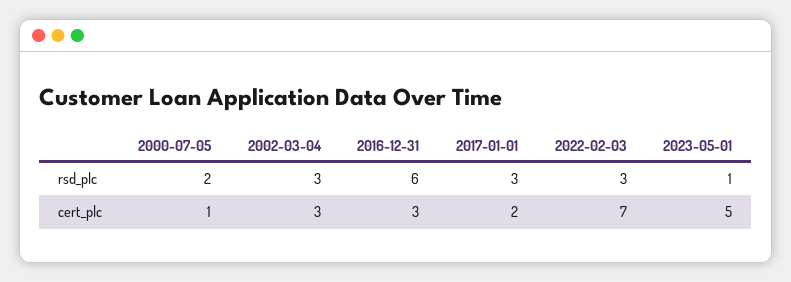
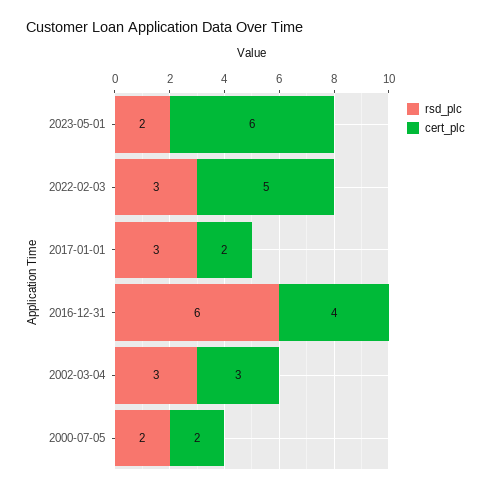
  {
    "rsd_plc": {
      "2000-07-05": 2,
      "2002-03-04": 3,
      "2016-12-31": 6,
      "2017-01-01": 3,
      "2022-02-03": 3,
-     "2023-05-01": 1
+     "2023-05-01": 2
    },
    "cert_plc": {
-     "2000-07-05": 1,
+     "2000-07-05": 2,
      "2002-03-04": 3,
-     "2016-12-31": 3,
+     "2016-12-31": 4,
      "2017-01-01": 2,
-     "2022-02-03": 7,
+     "2022-02-03": 5,
-     "2023-05-01": 5
+     "2023-05-01": 6
    }
  }

